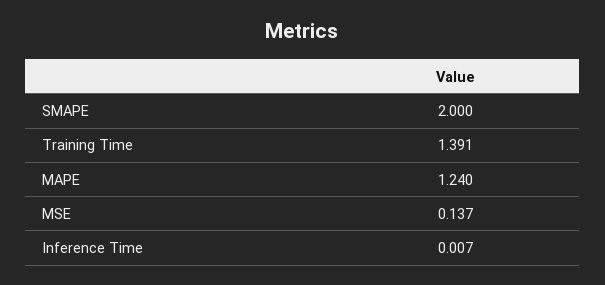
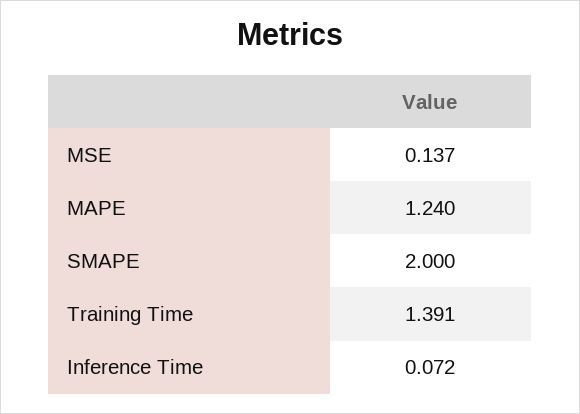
  {
    "SMAPE": 2,
    "Training Time": 1.391,
    "MAPE": 1.24,
    "MSE": 0.137,
-   "Inference Time": 0.007
+   "Inference Time": 0.072
  }

